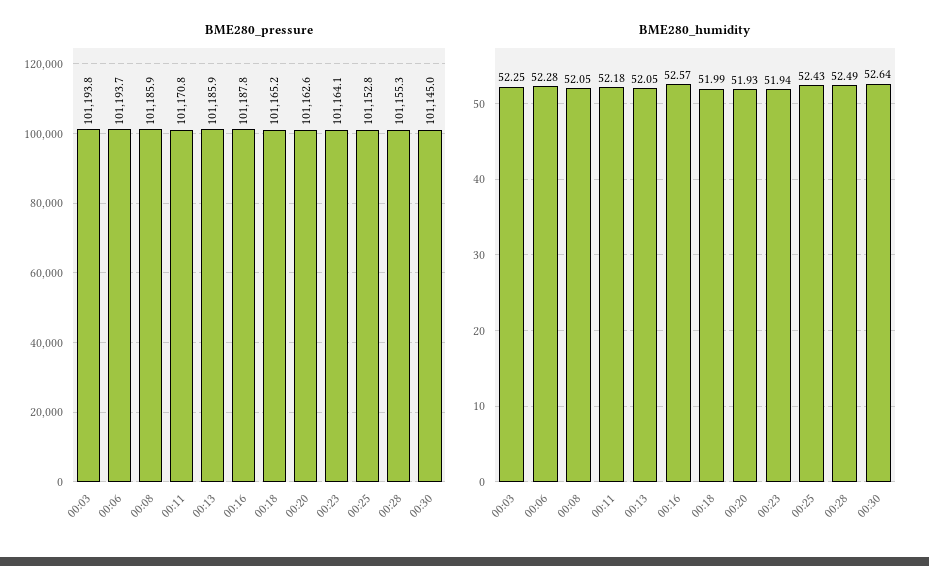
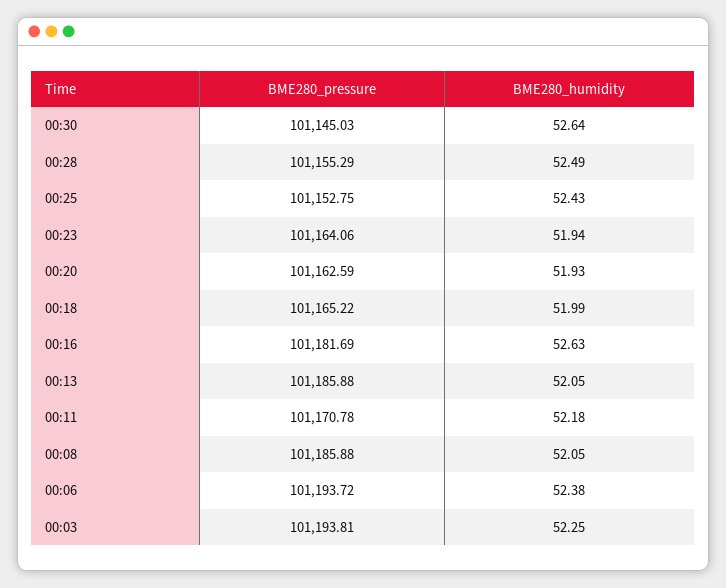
  {
    "BME280_pressure": {
      "00:03": 101193.81,
      "00:06": 101193.72,
      "00:08": 101185.88,
      "00:11": 101170.78,
      "00:13": 101185.88,
-     "00:16": 101187.8,
+     "00:16": 101181.69,
      "00:18": 101165.22,
      "00:20": 101162.59,
      "00:23": 101164.06,
      "00:25": 101152.75,
      "00:28": 101155.29,
      "00:30": 101145.03
    },
    "BME280_humidity": {
      "00:03": 52.25,
-     "00:06": 52.28,
+     "00:06": 52.38,
      "00:08": 52.05,
      "00:11": 52.18,
      "00:13": 52.05,
-     "00:16": 52.57,
+     "00:16": 52.63,
      "00:18": 51.99,
      "00:20": 51.93,
      "00:23": 51.94,
      "00:25": 52.43,
      "00:28": 52.49,
      "00:30": 52.64
    }
  }

